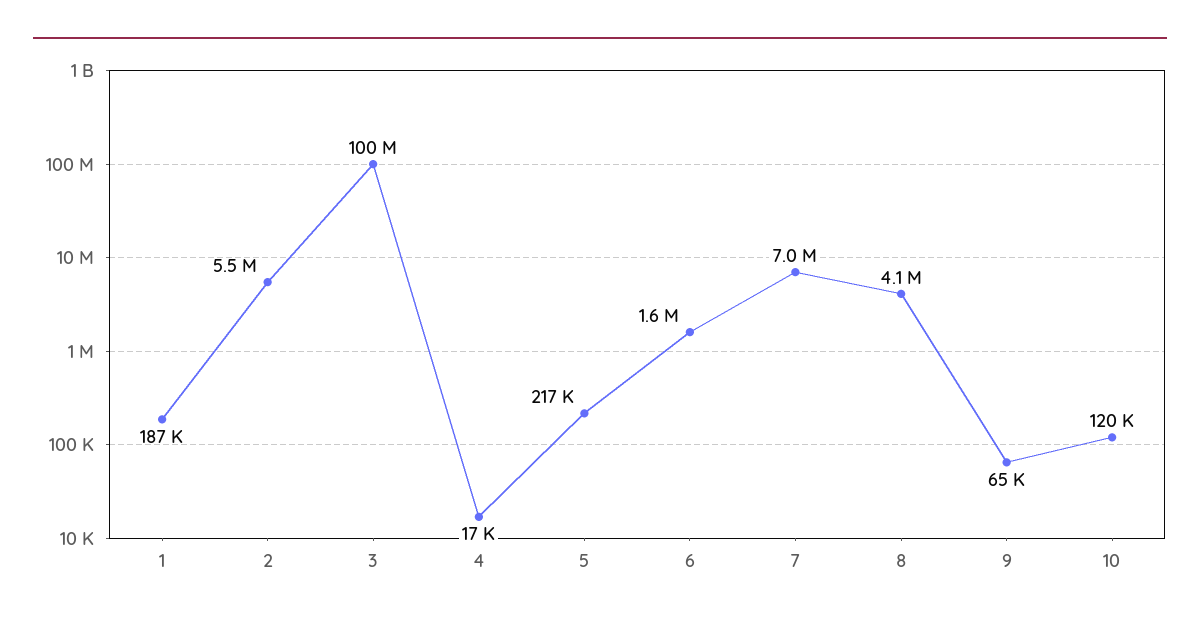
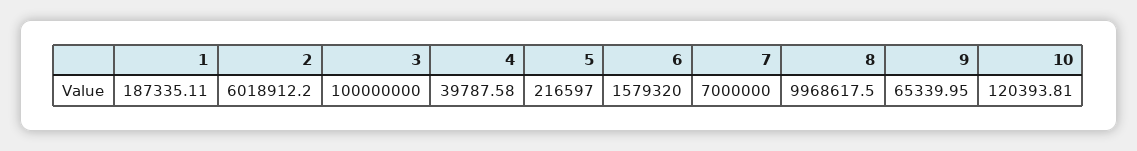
  {
    "1": 187335.11,
-   "2": 5500000,
+   "2": 6018912.2,
    "3": 100000000,
-   "4": 17000,
+   "4": 39787.58,
    "5": 216597,
    "6": 1579320,
    "7": 7000000,
-   "8": 4100000,
+   "8": 9968617.5,
    "9": 65339.95,
    "10": 120393.81
  }

